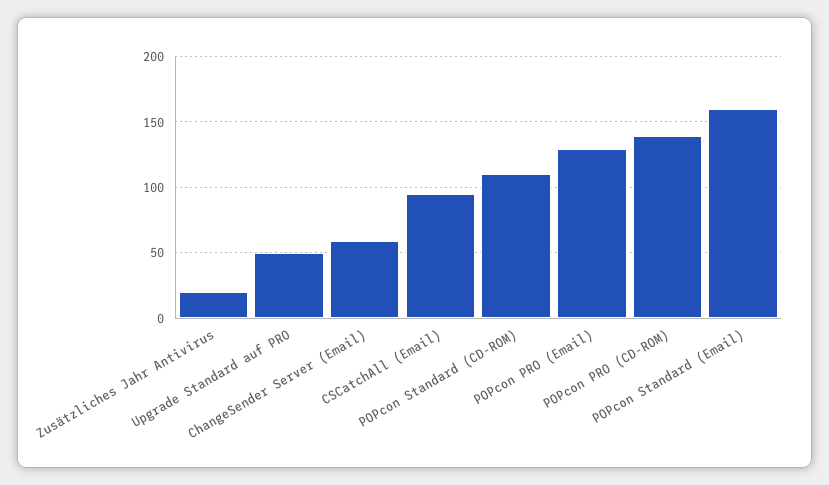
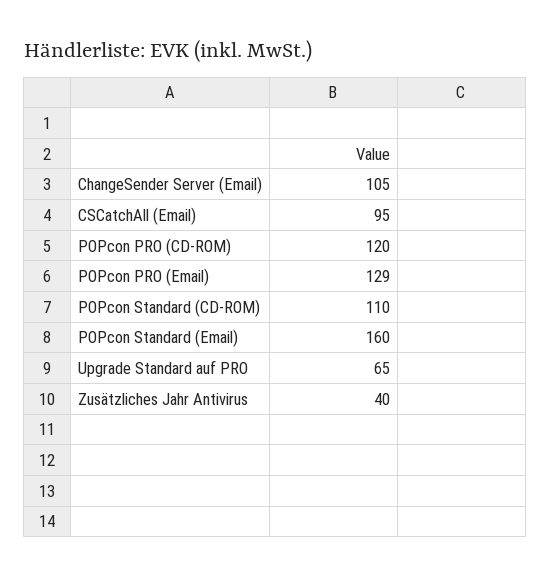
  {
-   "Zusätzliches Jahr Antivirus": 20,
+   "Zusätzliches Jahr Antivirus": 40,
-   "Upgrade Standard auf PRO": 50,
+   "Upgrade Standard auf PRO": 65,
-   "ChangeSender Server (Email)": 60,
+   "ChangeSender Server (Email)": 105,
    "CSCatchAll (Email)": 95,
    "POPcon Standard (CD-ROM)": 110,
    "POPcon PRO (Email)": 129,
-   "POPcon PRO (CD-ROM)": 140,
+   "POPcon PRO (CD-ROM)": 120,
    "POPcon Standard (Email)": 160
  }

